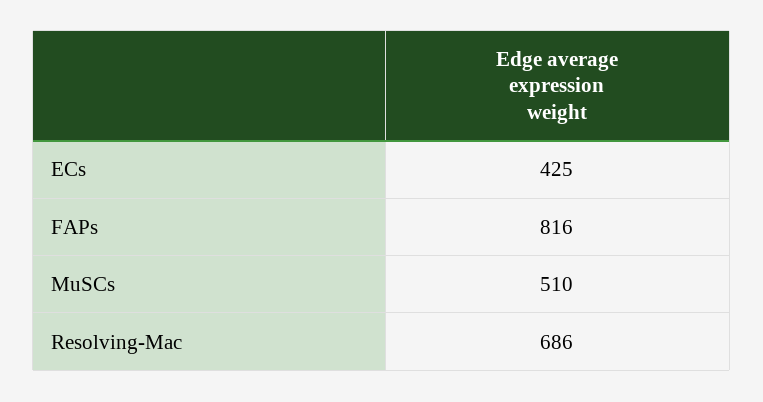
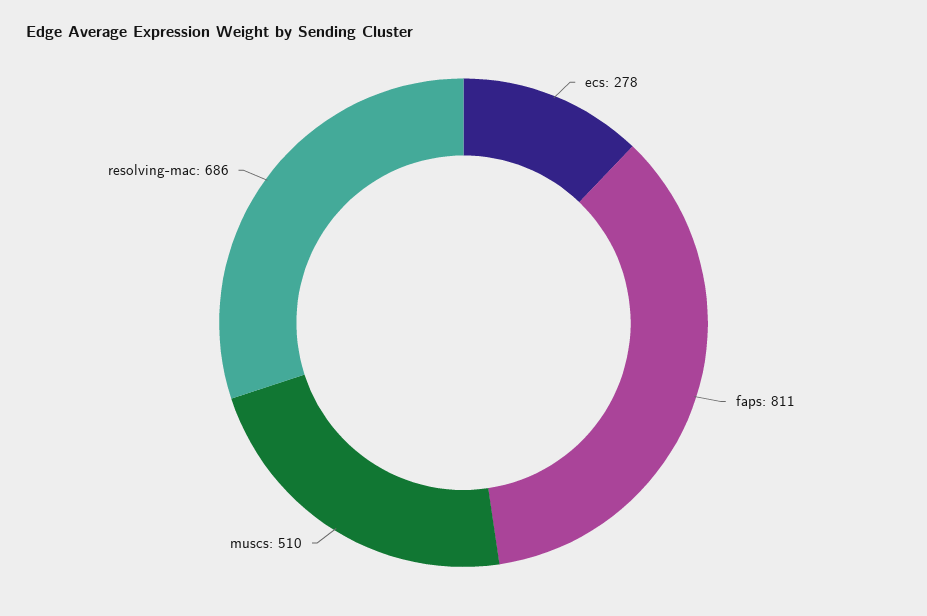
  {
-   "ECs": 425,
+   "ECs": 278,
-   "FAPs": 816,
+   "FAPs": 811,
    "MuSCs": 510,
    "Resolving-Mac": 686
  }

